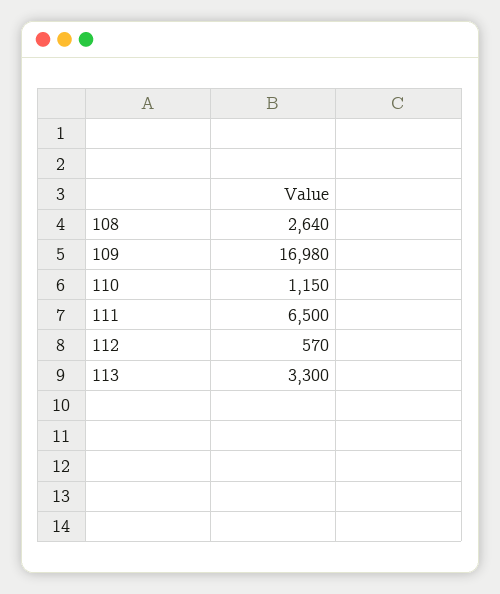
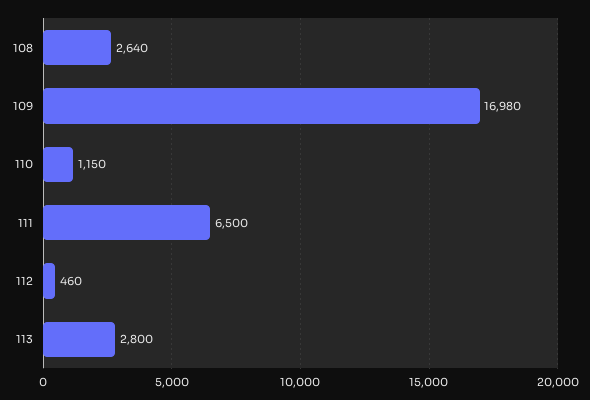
  {
    "108": 2640,
    "109": 16980,
    "110": 1150,
    "111": 6500,
-   "112": 570,
+   "112": 460,
-   "113": 3300
+   "113": 2800
  }

